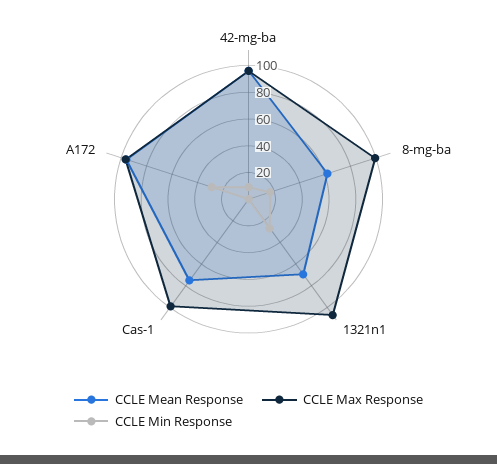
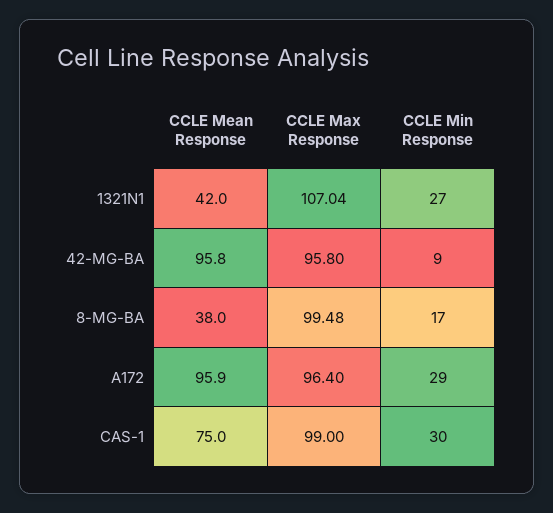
  {
    "CCLE Mean Response": {
      "42-mg-ba": 95.8,
-     "8-mg-ba": 60,
+     "8-mg-ba": 38,
-     "1321n1": 70,
+     "1321n1": 42,
      "Cas-1": 75,
      "A172": 95.9
    },
    "CCLE Max Response": {
      "42-mg-ba": 95.8,
      "8-mg-ba": 99.48,
      "1321n1": 107.04,
      "Cas-1": 99,
      "A172": 96.4
    },
    "CCLE Min Response": {
      "42-mg-ba": 9,
      "8-mg-ba": 17,
      "1321n1": 27,
-     "Cas-1": 0,
+     "Cas-1": 30,
      "A172": 29
    }
  }

